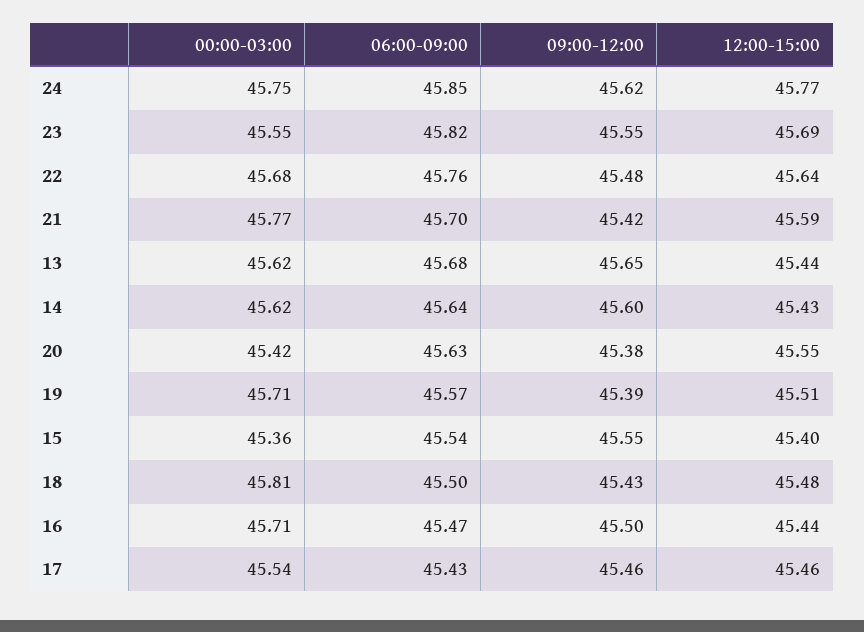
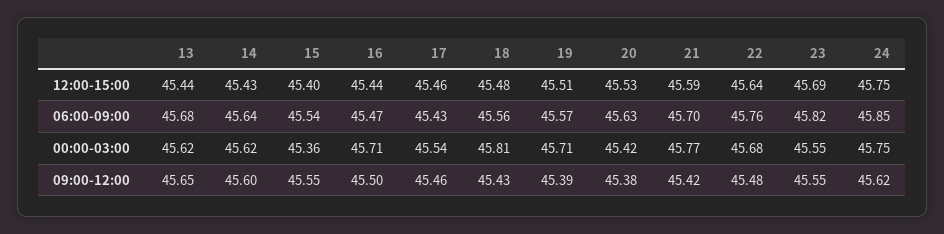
  {
    "00:00-03:00": {
      "24": 45.75,
      "23": 45.55,
      "22": 45.68,
      "21": 45.77,
      "13": 45.62,
      "14": 45.62,
      "20": 45.42,
      "19": 45.71,
      "15": 45.36,
      "18": 45.81,
      "16": 45.71,
      "17": 45.54
    },
    "06:00-09:00": {
      "24": 45.85,
      "23": 45.82,
      "22": 45.76,
      "21": 45.7,
      "13": 45.68,
      "14": 45.64,
      "20": 45.63,
      "19": 45.57,
      "15": 45.54,
-     "18": 45.5,
+     "18": 45.56,
      "16": 45.47,
      "17": 45.43
    },
    "09:00-12:00": {
      "24": 45.62,
      "23": 45.55,
      "22": 45.48,
      "21": 45.42,
      "13": 45.65,
      "14": 45.6,
      "20": 45.38,
      "19": 45.39,
      "15": 45.55,
      "18": 45.43,
      "16": 45.5,
      "17": 45.46
    },
    "12:00-15:00": {
-     "24": 45.77,
+     "24": 45.75,
      "23": 45.69,
      "22": 45.64,
      "21": 45.59,
      "13": 45.44,
      "14": 45.43,
-     "20": 45.55,
+     "20": 45.53,
      "19": 45.51,
      "15": 45.4,
      "18": 45.48,
      "16": 45.44,
      "17": 45.46
    }
  }

